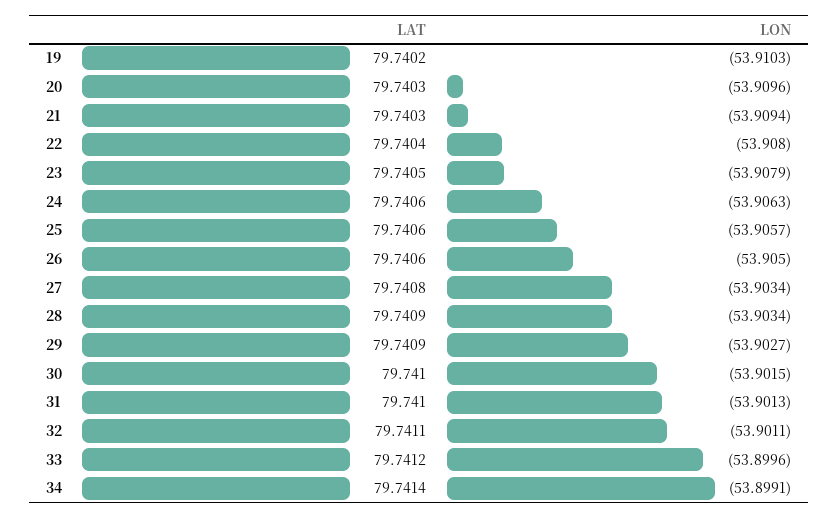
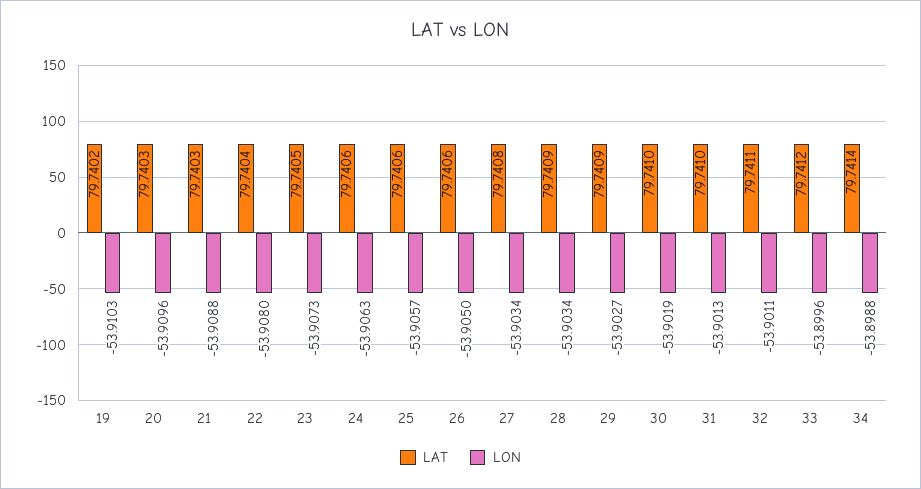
  {
    "LAT": {
      "19": 79.7402,
      "20": 79.7403,
      "21": 79.7403,
      "22": 79.7404,
      "23": 79.7405,
      "24": 79.7406,
      "25": 79.7406,
      "26": 79.7406,
      "27": 79.7408,
      "28": 79.7409,
      "29": 79.7409,
      "30": 79.741,
      "31": 79.741,
      "32": 79.7411,
      "33": 79.7412,
      "34": 79.7414
    },
    "LON": {
      "19": -53.9103,
      "20": -53.9096,
-     "21": -53.9094,
+     "21": -53.9088,
      "22": -53.908,
-     "23": -53.9079,
+     "23": -53.9073,
      "24": -53.9063,
      "25": -53.9057,
      "26": -53.905,
      "27": -53.9034,
      "28": -53.9034,
      "29": -53.9027,
-     "30": -53.9015,
+     "30": -53.9019,
      "31": -53.9013,
      "32": -53.9011,
      "33": -53.8996,
-     "34": -53.8991
+     "34": -53.8988
    }
  }

